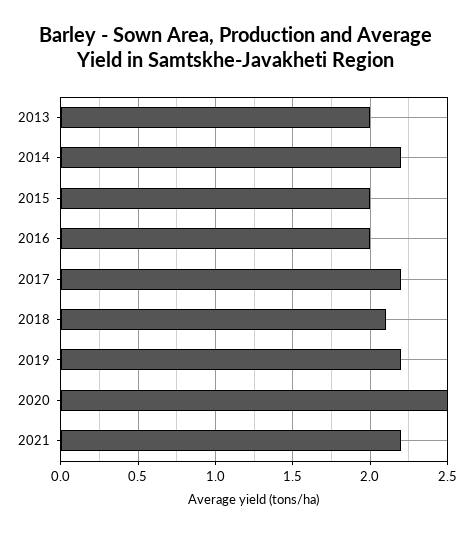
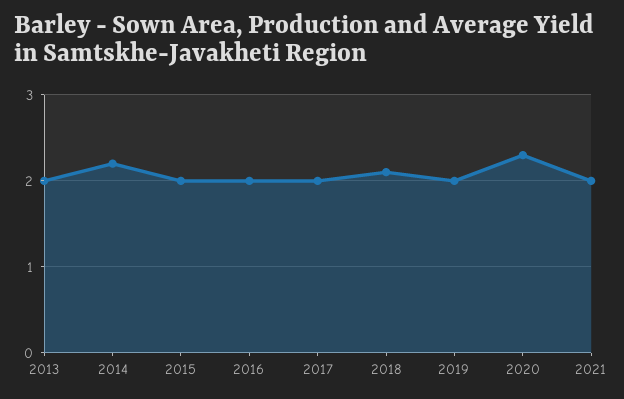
  {
    "2013": 2,
    "2014": 2.2,
    "2015": 2,
    "2016": 2,
-   "2017": 2.2,
+   "2017": 2,
    "2018": 2.1,
-   "2019": 2.2,
+   "2019": 2,
-   "2020": 2.5,
+   "2020": 2.3,
-   "2021": 2.2
+   "2021": 2
  }

